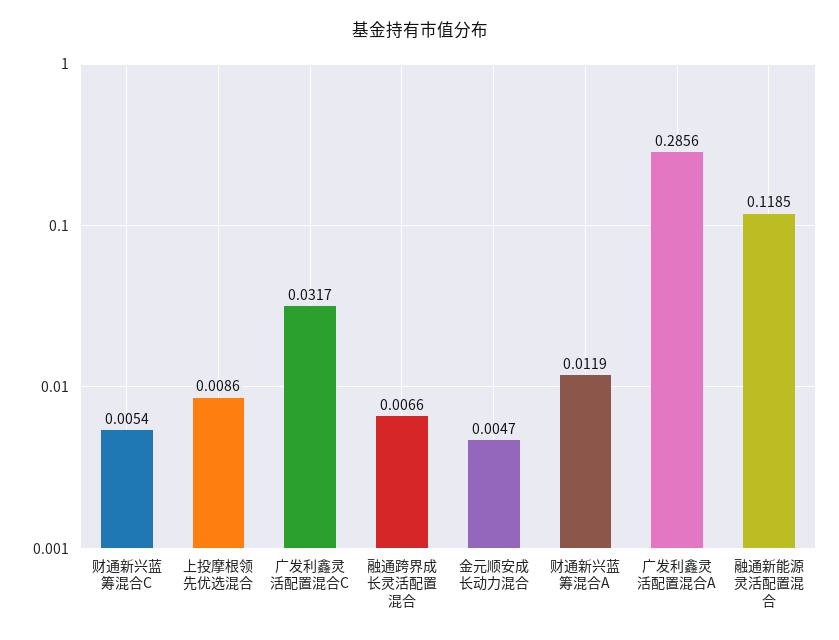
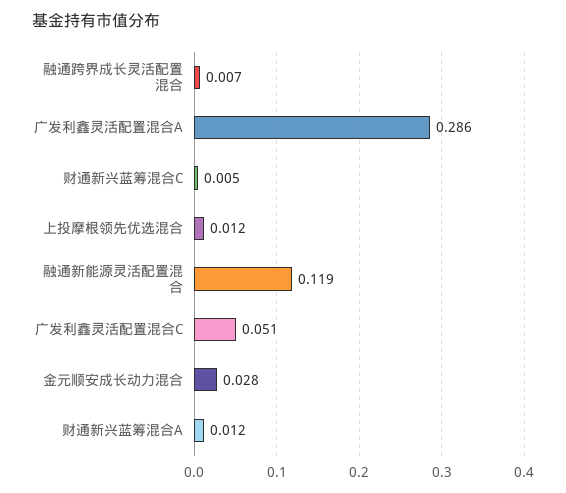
  {
    "财通新兴蓝筹混合C": 0.0054,
-   "上投摩根领先优选混合": 0.0086,
+   "上投摩根领先优选混合": 0.012,
-   "广发利鑫灵活配置混合C": 0.0317,
+   "广发利鑫灵活配置混合C": 0.051,
    "融通跨界成长灵活配置混合": 0.0066,
-   "金元顺安成长动力混合": 0.0047,
+   "金元顺安成长动力混合": 0.028,
    "财通新兴蓝筹混合A": 0.0119,
    "广发利鑫灵活配置混合A": 0.2856,
    "融通新能源灵活配置混合": 0.1185
  }

